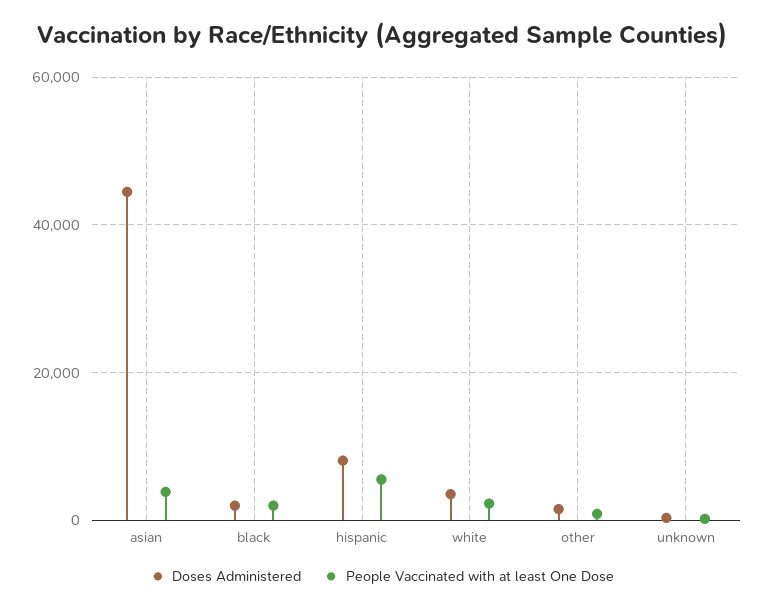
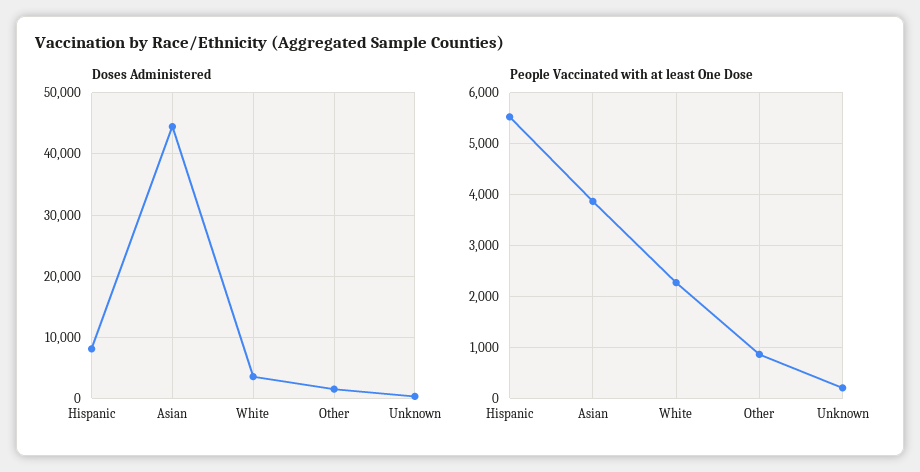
  {
    "Doses Administered": {
      "asian": 44000,
-     "black": 2000,
      "hispanic": 8000,
      "white": 4000,
      "other": 2000,
      "unknown": 0
    },
    "People Vaccinated with at least One Dose": {
      "asian": 3800,
-     "black": 2000,
      "hispanic": 5600,
      "white": 2200,
      "other": 800,
      "unknown": 200
    }
  }

